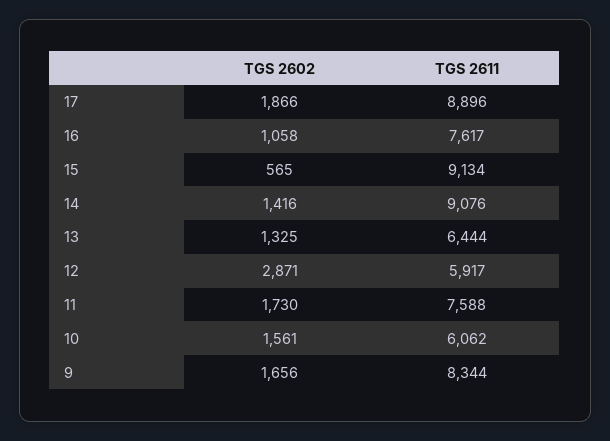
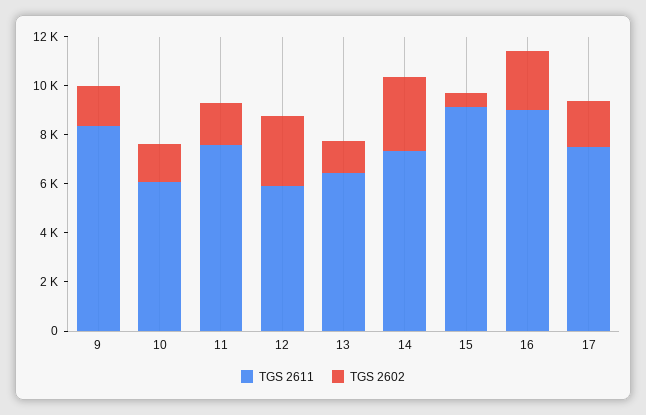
  {
    "TGS 2602": {
      "17": 1866,
-     "16": 1058,
+     "16": 2500,
      "15": 565,
-     "14": 1416,
+     "14": 3000,
      "13": 1325,
      "12": 2871,
      "11": 1730,
      "10": 1561,
      "9": 1656
    },
    "TGS 2611": {
-     "17": 8896,
+     "17": 7500,
-     "16": 7617,
+     "16": 9000,
      "15": 9134,
-     "14": 9076,
+     "14": 7500,
      "13": 6444,
      "12": 5917,
      "11": 7588,
      "10": 6062,
      "9": 8344
    }
  }

